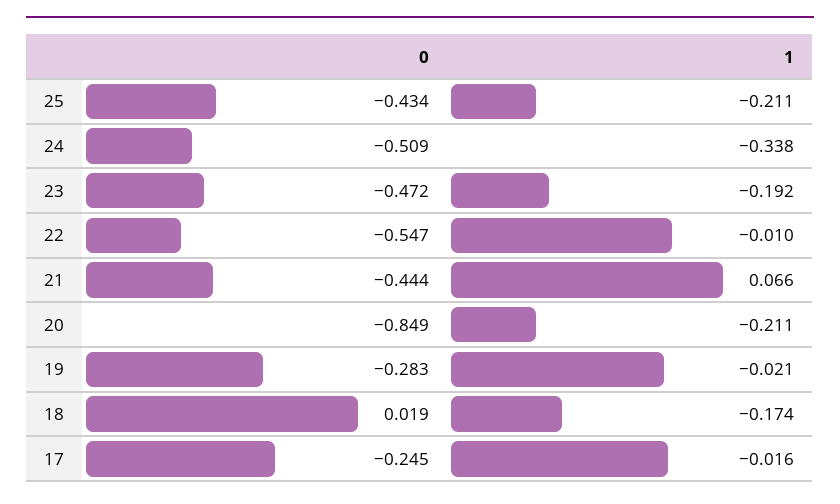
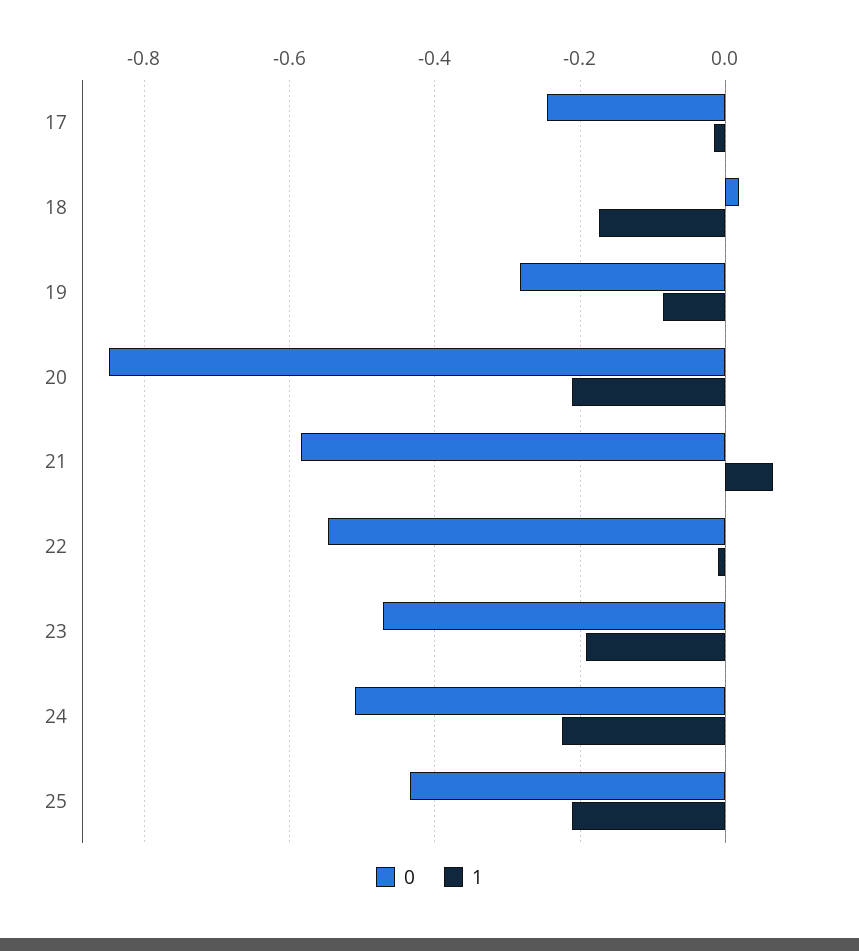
  {
    "0": {
      "25": -0.434,
      "24": -0.509,
      "23": -0.472,
      "22": -0.547,
-     "21": -0.444,
+     "21": -0.58,
      "20": -0.849,
      "19": -0.283,
      "18": 0.019,
      "17": -0.245
    },
    "1": {
      "25": -0.211,
-     "24": -0.338,
+     "24": -0.22,
      "23": -0.192,
      "22": -0.01,
      "21": 0.066,
      "20": -0.211,
-     "19": -0.021,
+     "19": -0.08,
      "18": -0.174,
      "17": -0.016
    }
  }

